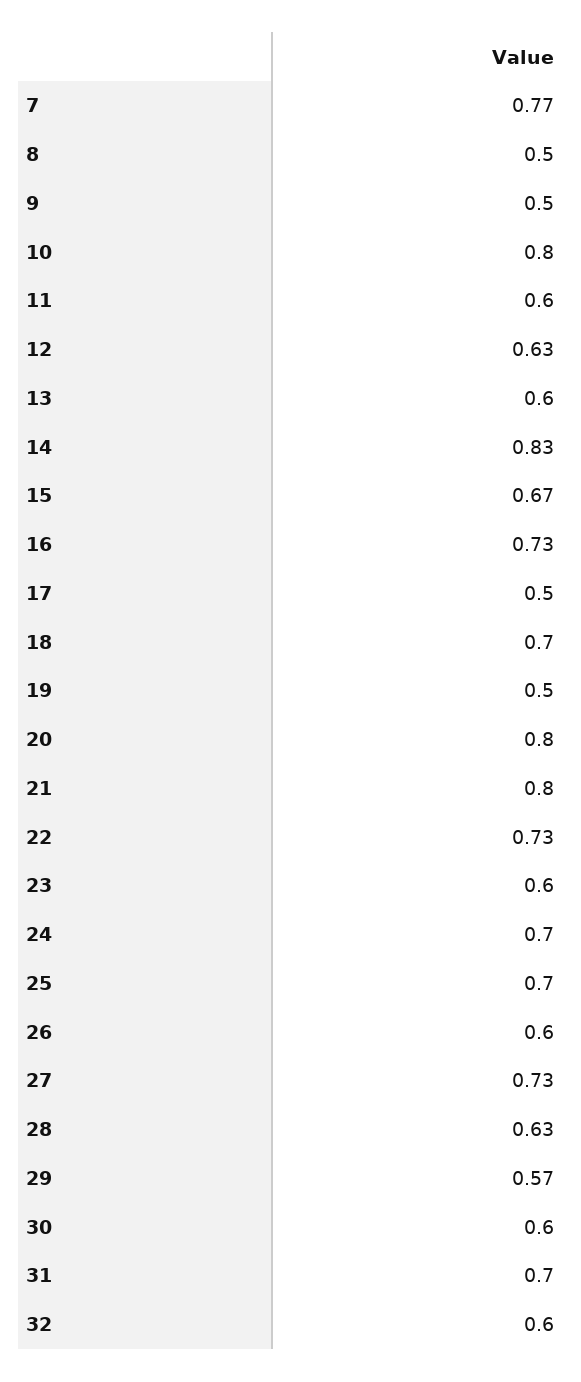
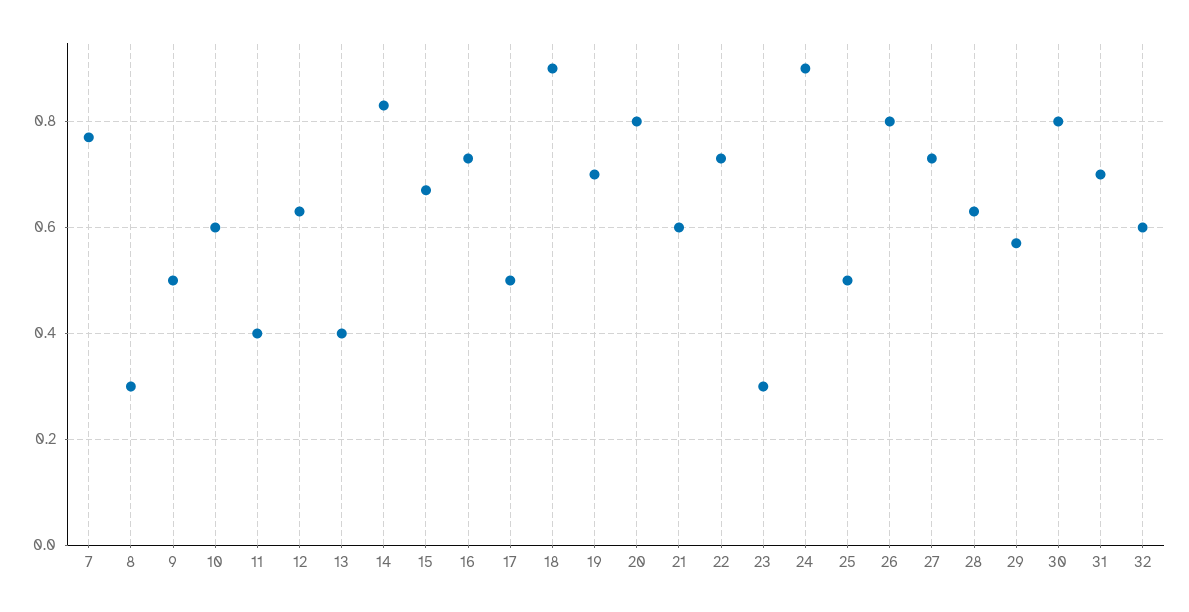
  {
    "7": 0.77,
-   "8": 0.5,
+   "8": 0.3,
    "9": 0.5,
-   "10": 0.8,
+   "10": 0.6,
-   "11": 0.6,
+   "11": 0.4,
    "12": 0.63,
-   "13": 0.6,
+   "13": 0.4,
    "14": 0.83,
    "15": 0.67,
    "16": 0.73,
    "17": 0.5,
-   "18": 0.7,
+   "18": 0.9,
-   "19": 0.5,
+   "19": 0.7,
    "20": 0.8,
-   "21": 0.8,
+   "21": 0.6,
    "22": 0.73,
-   "23": 0.6,
+   "23": 0.3,
-   "24": 0.7,
+   "24": 0.9,
-   "25": 0.7,
+   "25": 0.5,
-   "26": 0.6,
+   "26": 0.8,
    "27": 0.73,
    "28": 0.63,
    "29": 0.57,
-   "30": 0.6,
+   "30": 0.8,
    "31": 0.7,
    "32": 0.6
  }

